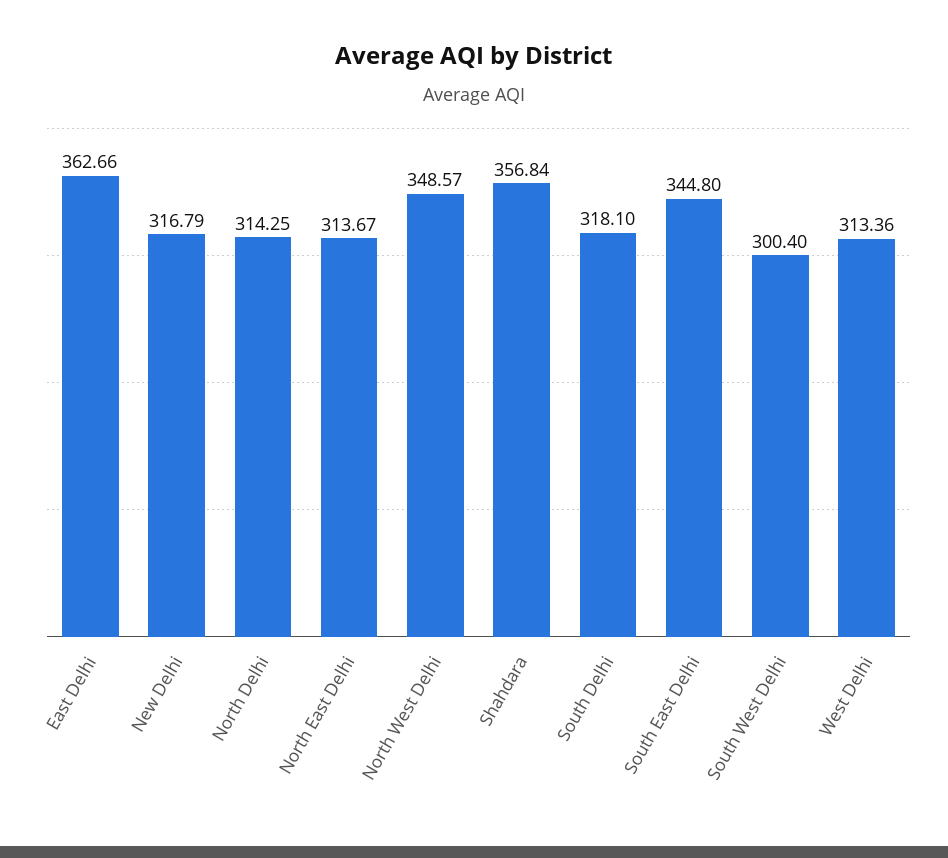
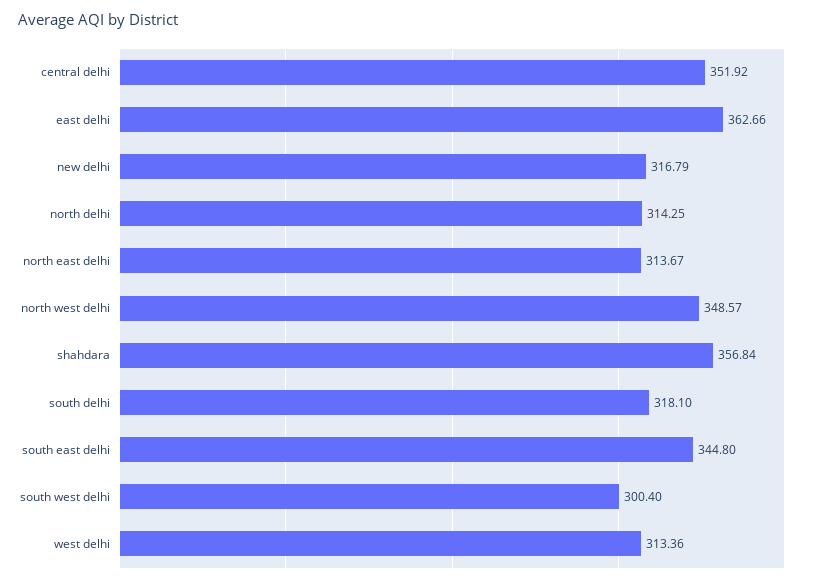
  {
    "East Delhi": 362.66,
    "New Delhi": 316.79,
    "North Delhi": 314.25,
    "North East Delhi": 313.67,
    "North West Delhi": 348.57,
    "Shahdara": 356.84,
    "South Delhi": 318.1,
    "South East Delhi": 344.8,
    "South West Delhi": 300.4,
-   "West Delhi": 313.36
+   "West Delhi": 313.36,
+   "central delhi": 351.92
  }

